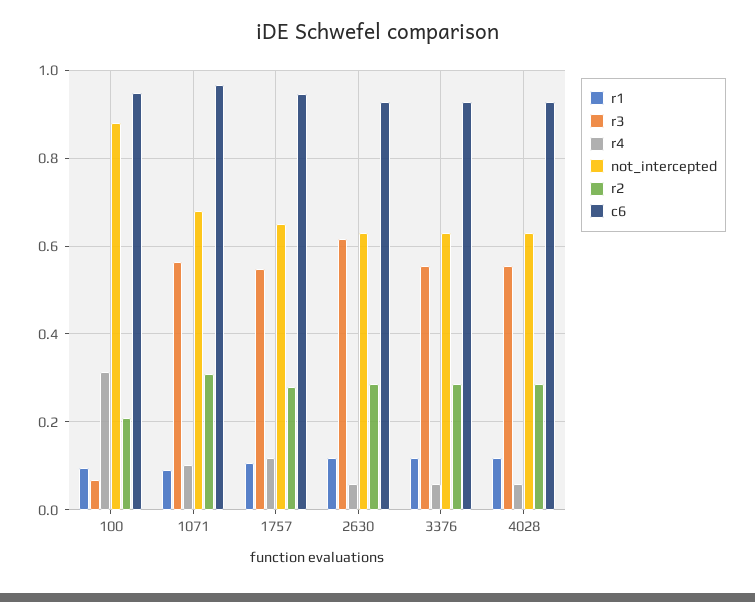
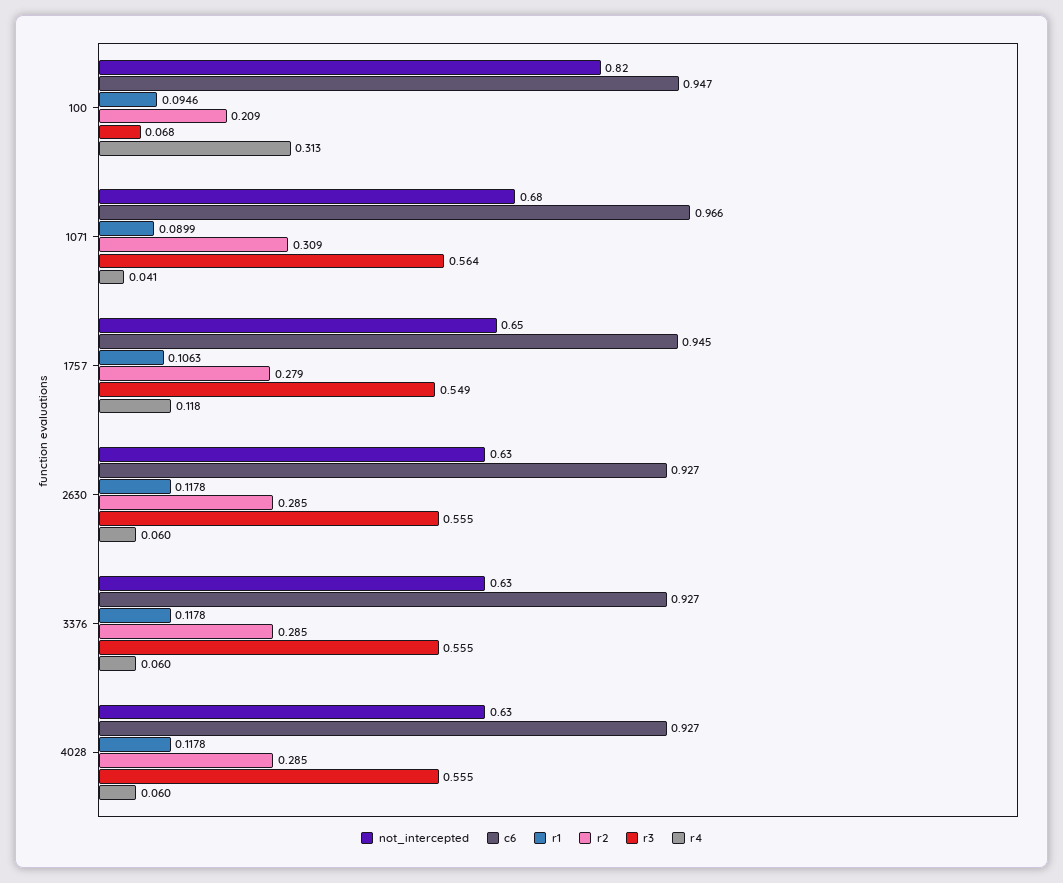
  {
    "r1": {
      "100": 0.0946,
      "1071": 0.0899,
      "1757": 0.1063,
      "2630": 0.1178,
      "3376": 0.1178,
      "4028": 0.1178
    },
    "r3": {
      "100": 0.068,
      "1071": 0.564,
      "1757": 0.549,
-     "2630": 0.62,
+     "2630": 0.555,
      "3376": 0.555,
      "4028": 0.555
    },
    "r4": {
      "100": 0.313,
-     "1071": 0.1,
+     "1071": 0.041,
      "1757": 0.118,
      "2630": 0.06,
      "3376": 0.06,
      "4028": 0.06
    },
    "not_intercepted": {
-     "100": 0.88,
+     "100": 0.82,
      "1071": 0.68,
      "1757": 0.65,
      "2630": 0.63,
      "3376": 0.63,
      "4028": 0.63
    },
    "r2": {
      "100": 0.209,
      "1071": 0.309,
      "1757": 0.279,
      "2630": 0.285,
      "3376": 0.285,
      "4028": 0.285
    },
    "c6": {
      "100": 0.947,
      "1071": 0.966,
      "1757": 0.945,
      "2630": 0.927,
      "3376": 0.927,
      "4028": 0.927
    }
  }

